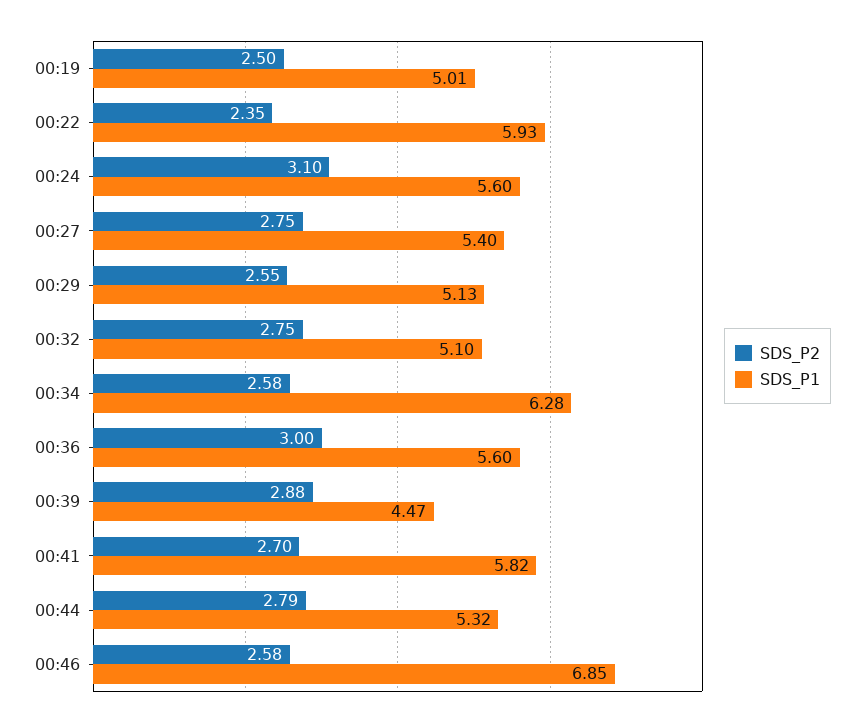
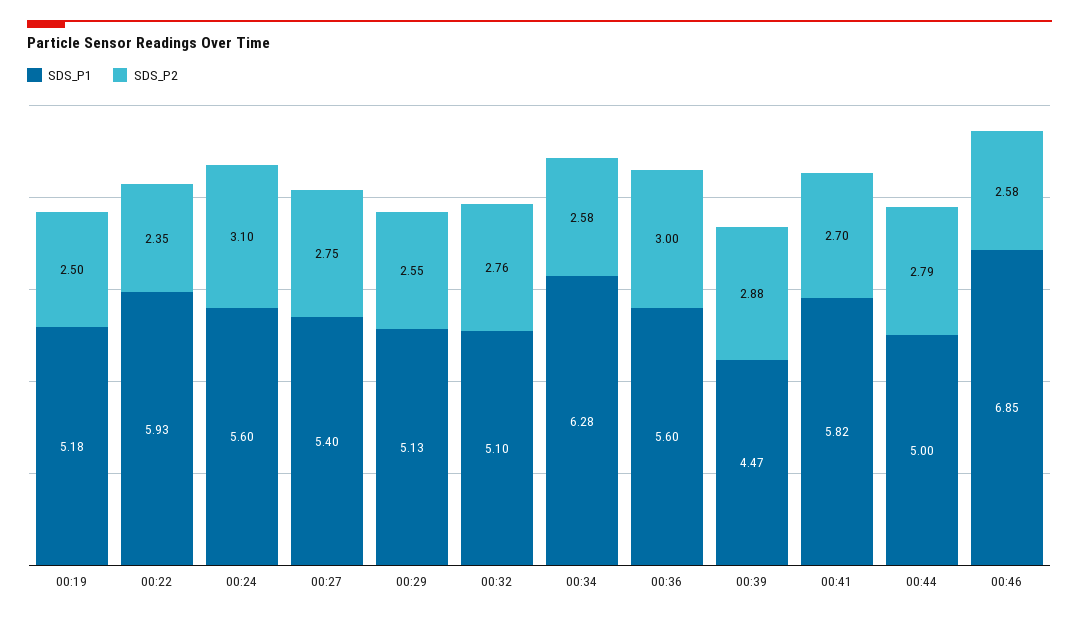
  {
    "SDS_P2": {
      "00:19": 2.5,
      "00:22": 2.35,
      "00:24": 3.1,
      "00:27": 2.75,
      "00:29": 2.55,
-     "00:32": 2.75,
+     "00:32": 2.76,
      "00:34": 2.58,
      "00:36": 3,
      "00:39": 2.88,
      "00:41": 2.7,
      "00:44": 2.79,
      "00:46": 2.58
    },
    "SDS_P1": {
-     "00:19": 5.01,
+     "00:19": 5.18,
      "00:22": 5.93,
      "00:24": 5.6,
      "00:27": 5.4,
      "00:29": 5.13,
      "00:32": 5.1,
      "00:34": 6.28,
      "00:36": 5.6,
      "00:39": 4.47,
      "00:41": 5.82,
-     "00:44": 5.32,
+     "00:44": 5,
      "00:46": 6.85
    }
  }

